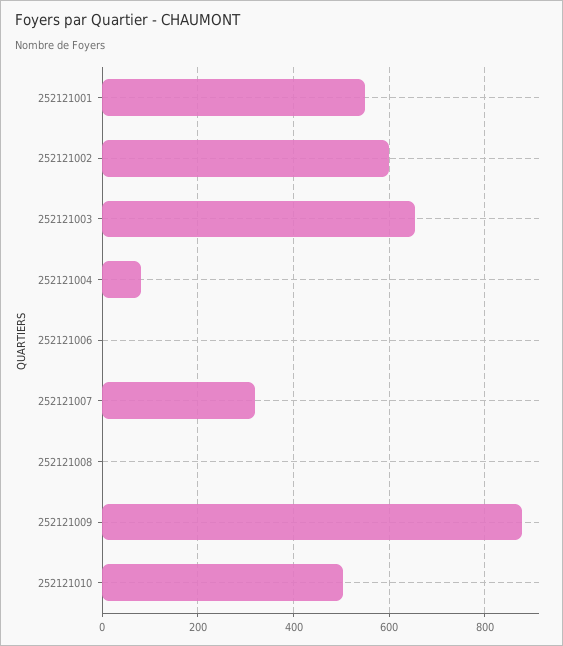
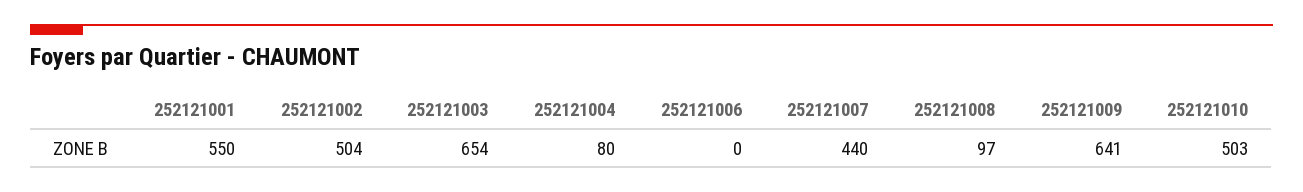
  {
    "252121001": 550,
-   "252121002": 600,
+   "252121002": 504,
    "252121003": 654,
    "252121004": 80,
    "252121006": 0,
-   "252121007": 320,
+   "252121007": 440,
-   "252121008": 0,
+   "252121008": 97,
-   "252121009": 880,
+   "252121009": 641,
    "252121010": 503
  }

